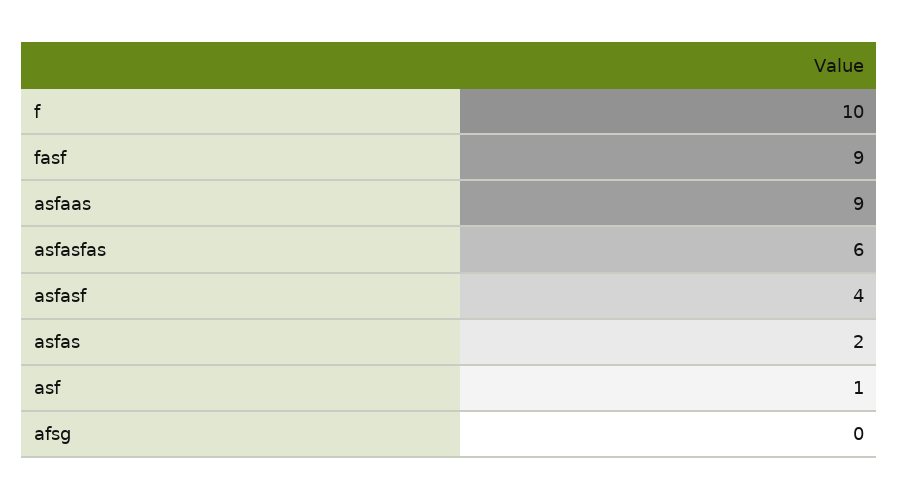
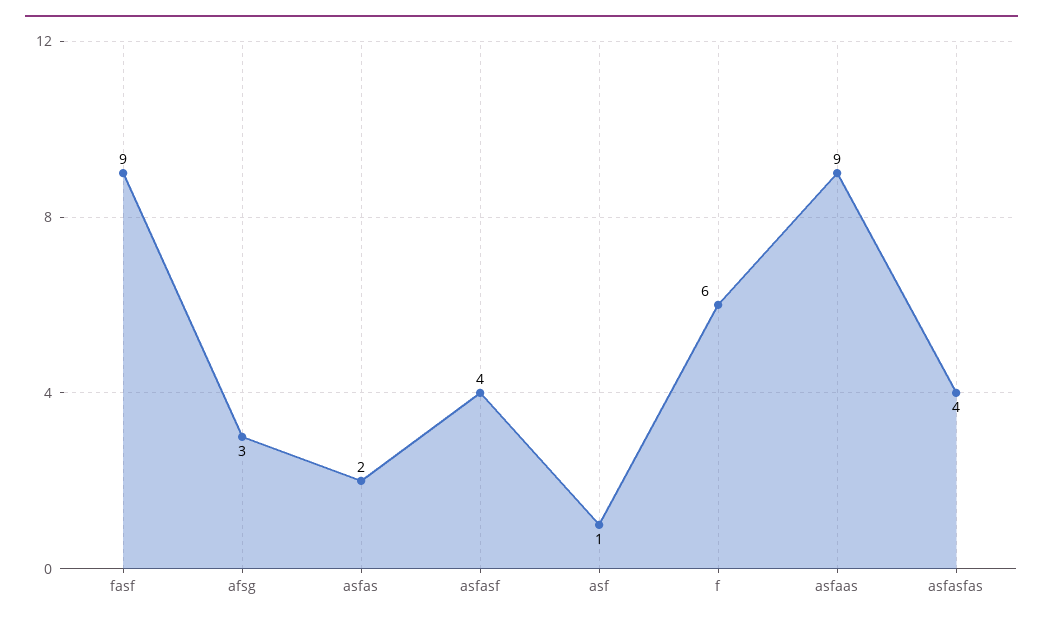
  {
-   "f": 10,
+   "f": 6,
    "fasf": 9,
    "asfaas": 9,
-   "asfasfas": 6,
+   "asfasfas": 4,
    "asfasf": 4,
    "asfas": 2,
    "asf": 1,
-   "afsg": 0
+   "afsg": 3
  }

